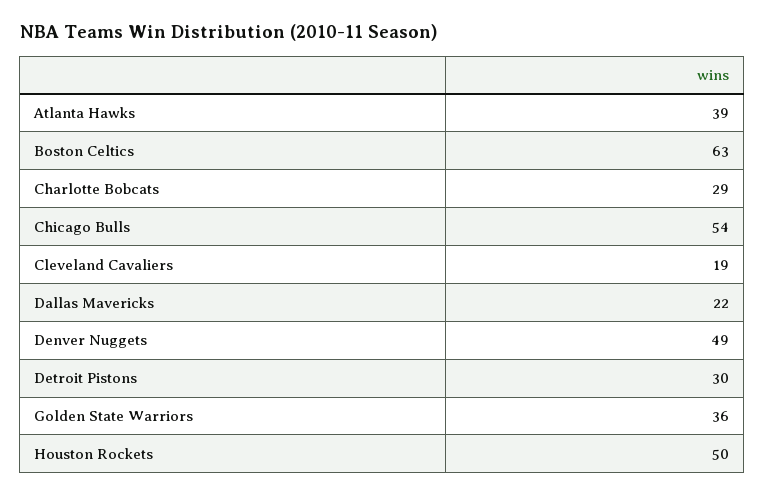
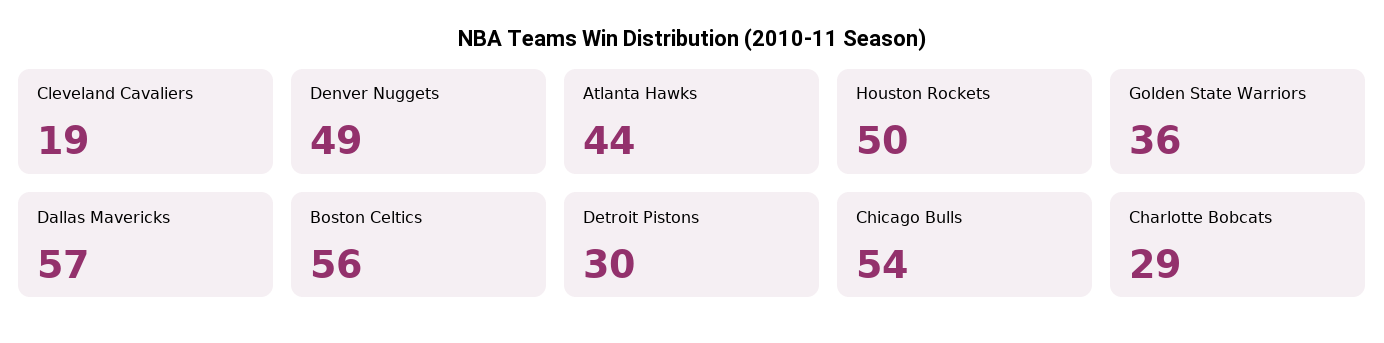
  {
-   "Atlanta Hawks": 39,
+   "Atlanta Hawks": 44,
-   "Boston Celtics": 63,
+   "Boston Celtics": 56,
    "Charlotte Bobcats": 29,
    "Chicago Bulls": 54,
    "Cleveland Cavaliers": 19,
-   "Dallas Mavericks": 22,
+   "Dallas Mavericks": 57,
    "Denver Nuggets": 49,
    "Detroit Pistons": 30,
    "Golden State Warriors": 36,
    "Houston Rockets": 50
  }

